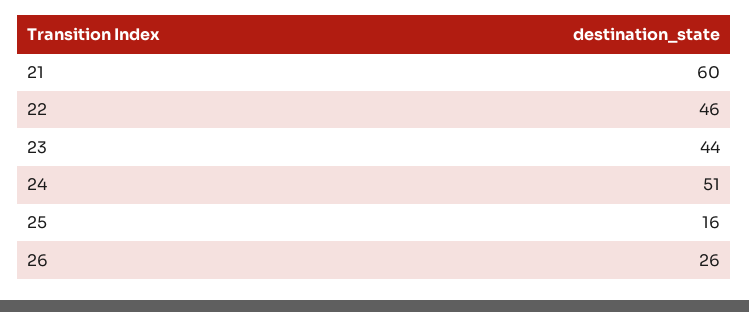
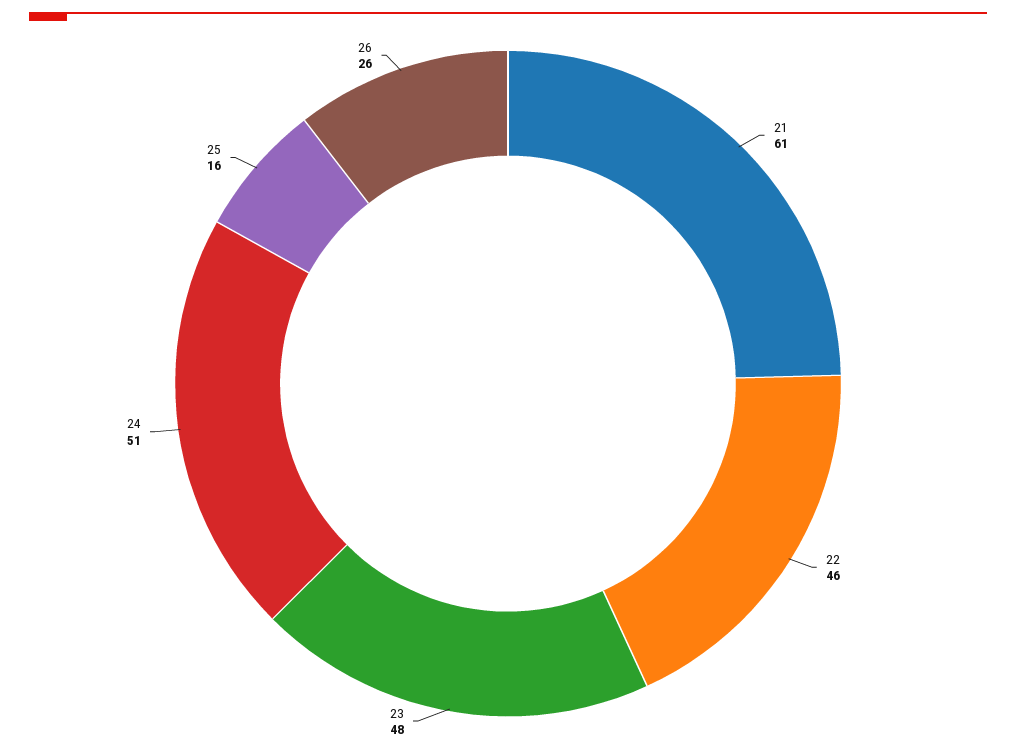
  {
-   "21": 60,
+   "21": 61,
    "22": 46,
-   "23": 44,
+   "23": 48,
    "24": 51,
    "25": 16,
    "26": 26
  }

